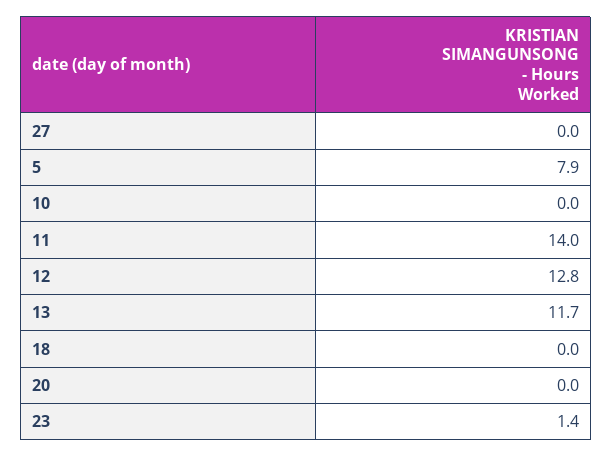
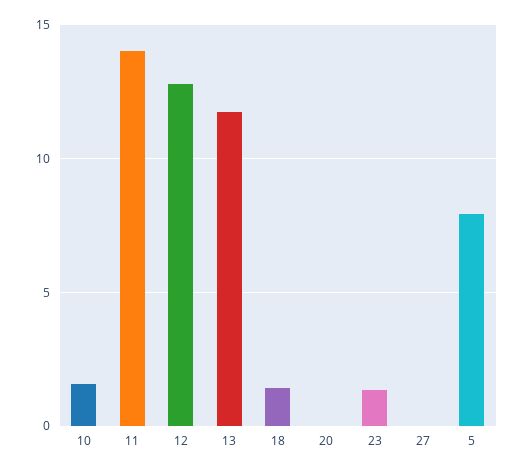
  {
    "27": 0,
    "5": 7.9,
-   "10": 0,
+   "10": 1.5,
    "11": 14,
    "12": 12.8,
    "13": 11.7,
-   "18": 0,
+   "18": 1.5,
    "20": 0,
    "23": 1.4
  }

